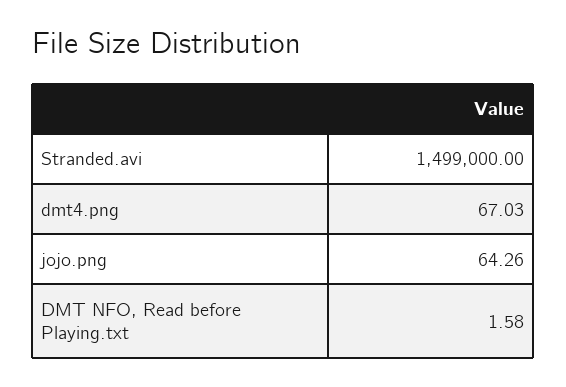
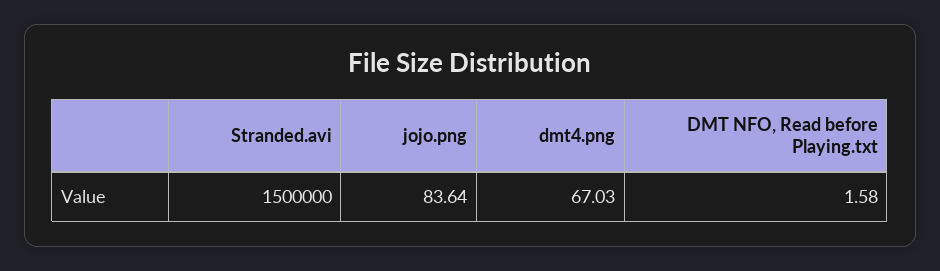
  {
-   "Stranded.avi": 1499000,
+   "Stranded.avi": 1500000,
    "dmt4.png": 67.03,
-   "jojo.png": 64.26,
+   "jojo.png": 83.64,
    "DMT NFO, Read before Playing.txt": 1.58
  }

